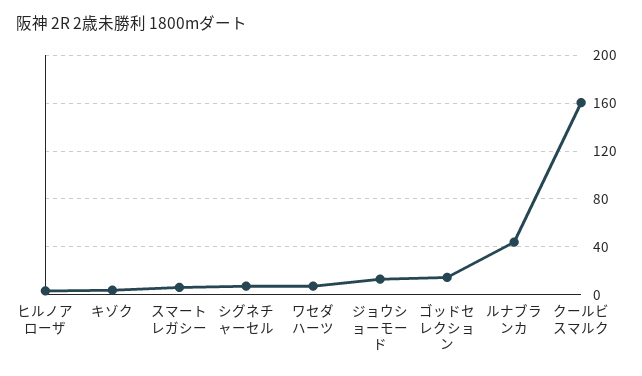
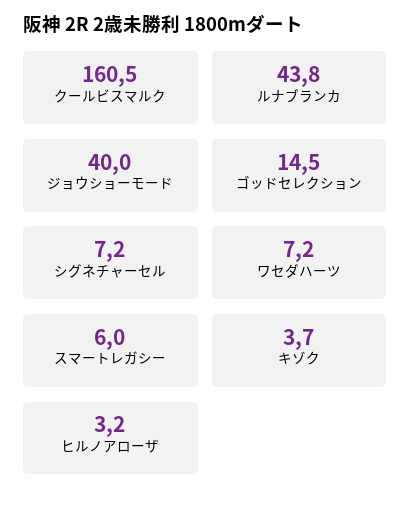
  {
    "ヒルノアローザ": 3.2,
    "キゾク": 3.7,
    "スマートレガシー": 6,
    "シグネチャーセル": 7.2,
    "ワセダハーツ": 7.2,
-   "ジョウショーモード": 10,
+   "ジョウショーモード": 40,
    "ゴッドセレクション": 14.5,
    "ルナブランカ": 43.8,
    "クールビスマルク": 160.5
  }

